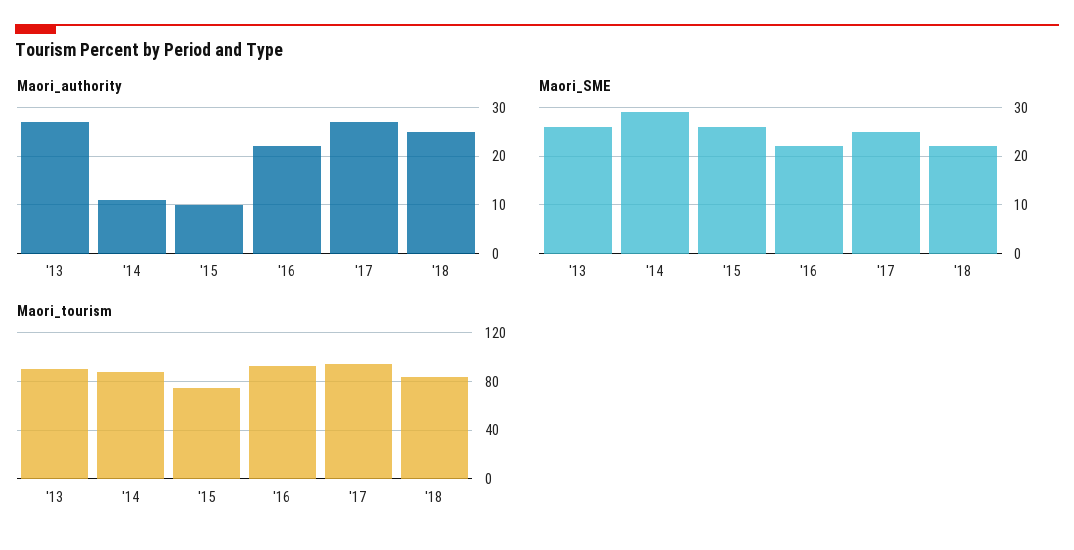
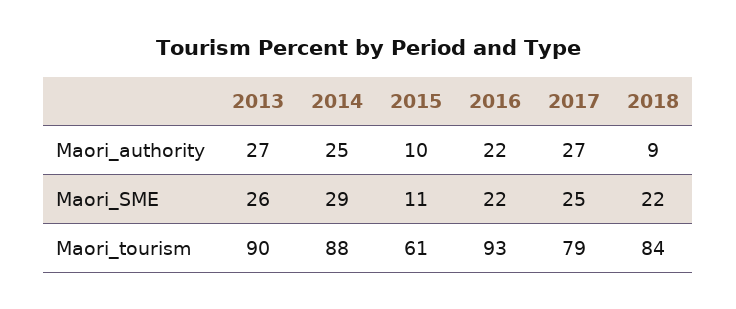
  {
    "Maori_authority": {
      "'13": 27,
-     "'14": 10,
+     "'14": 25,
      "'15": 10,
      "'16": 22,
      "'17": 27,
-     "'18": 25
+     "'18": 9
    },
    "Maori_SME": {
      "'13": 26,
      "'14": 29,
-     "'15": 25,
+     "'15": 11,
      "'16": 22,
      "'17": 25,
      "'18": 22
    },
    "Maori_tourism": {
      "'13": 90,
      "'14": 88,
-     "'15": 75,
+     "'15": 61,
      "'16": 93,
-     "'17": 95,
+     "'17": 79,
      "'18": 84
    }
  }

